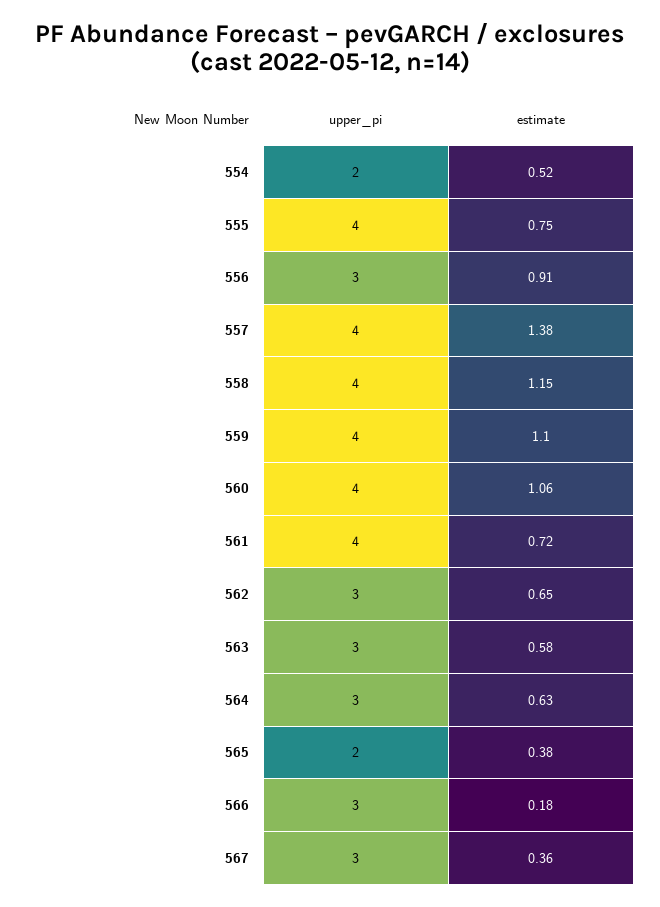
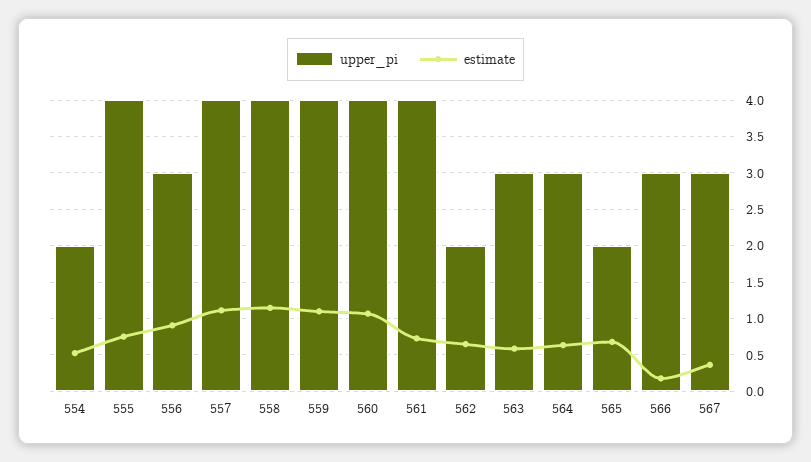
  {
    "upper_pi": {
      "554": 2,
      "555": 4,
      "556": 3,
      "557": 4,
      "558": 4,
      "559": 4,
      "560": 4,
      "561": 4,
-     "562": 3,
+     "562": 2,
      "563": 3,
      "564": 3,
      "565": 2,
      "566": 3,
      "567": 3
    },
    "estimate": {
      "554": 0.52,
      "555": 0.75,
      "556": 0.91,
-     "557": 1.38,
+     "557": 1.1,
      "558": 1.15,
      "559": 1.1,
      "560": 1.06,
      "561": 0.72,
      "562": 0.65,
      "563": 0.58,
      "564": 0.63,
-     "565": 0.38,
+     "565": 0.7,
      "566": 0.18,
      "567": 0.36
    }
  }

